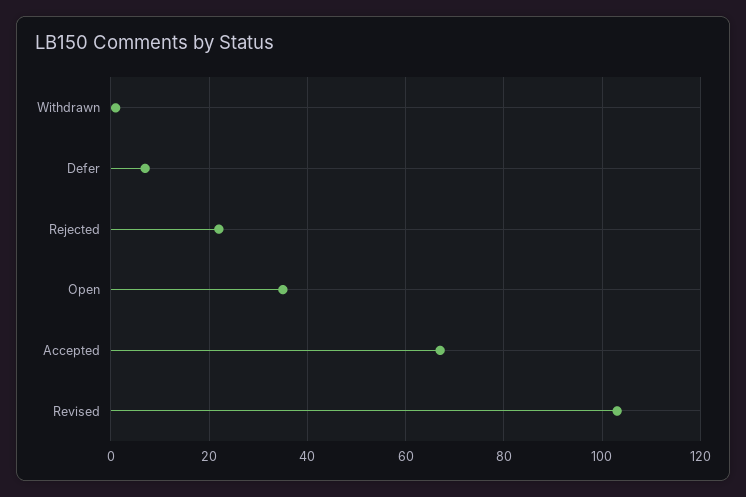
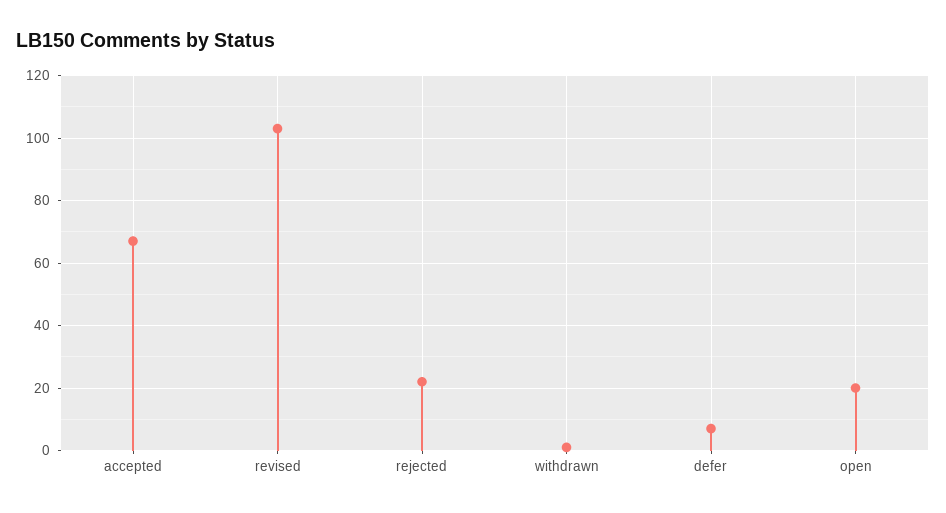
  {
    "Withdrawn": 0,
    "Defer": 5,
    "Rejected": 20,
-   "Open": 35,
+   "Open": 20,
    "Accepted": 65,
    "Revised": 105
  }

